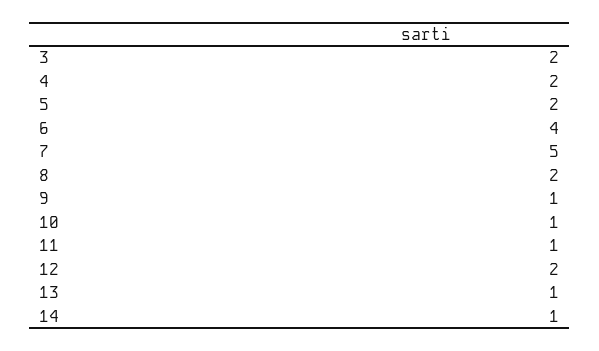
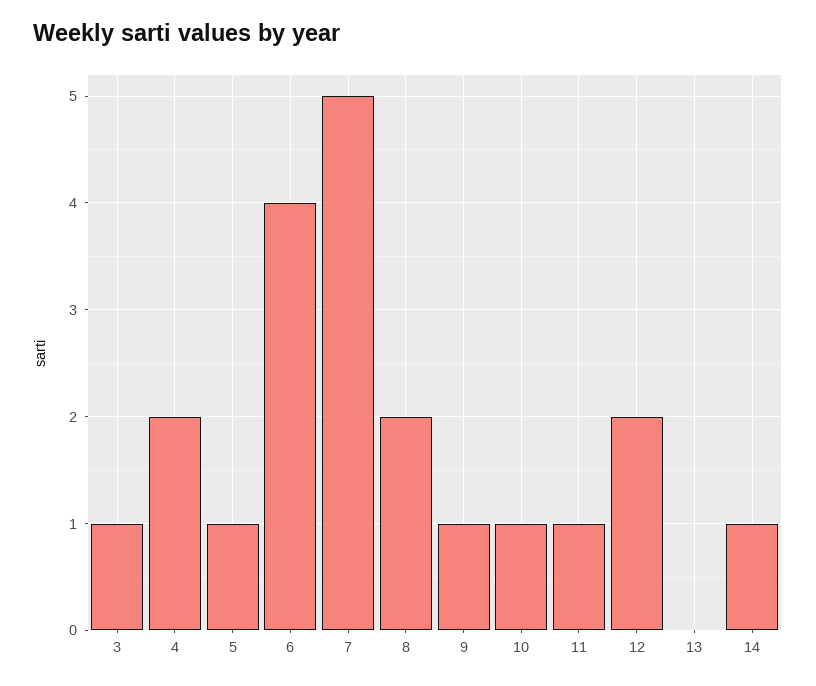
  {
-   "3": 2,
+   "3": 1,
    "4": 2,
-   "5": 2,
+   "5": 1,
    "6": 4,
    "7": 5,
    "8": 2,
    "9": 1,
    "10": 1,
    "11": 1,
    "12": 2,
-   "13": 1,
+   "13": 0,
    "14": 1
  }

